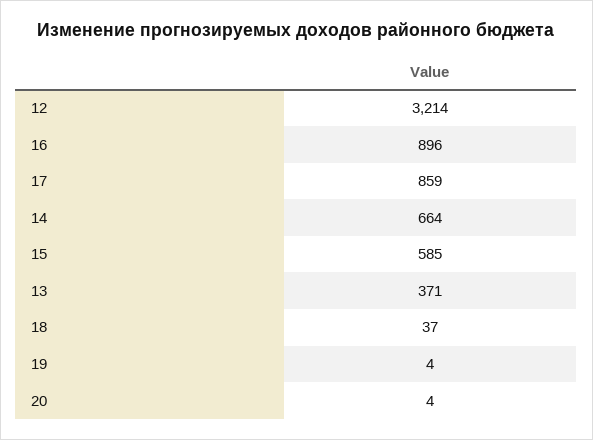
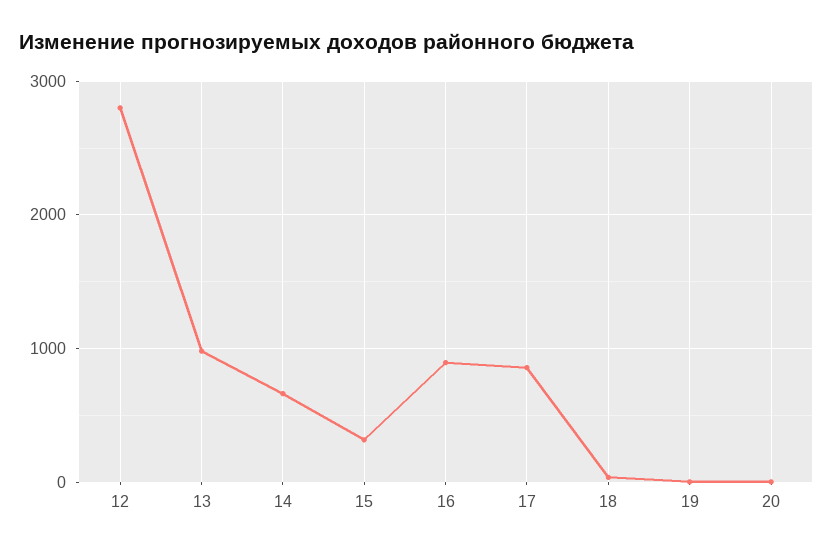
  {
-   "12": 3214,
+   "12": 2800,
    "16": 896,
    "17": 859,
    "14": 664,
-   "15": 585,
+   "15": 300,
-   "13": 371,
+   "13": 1000,
    "18": 37,
    "19": 4,
    "20": 4
  }

